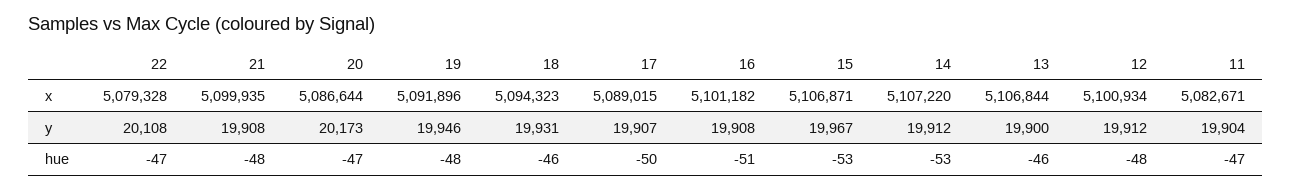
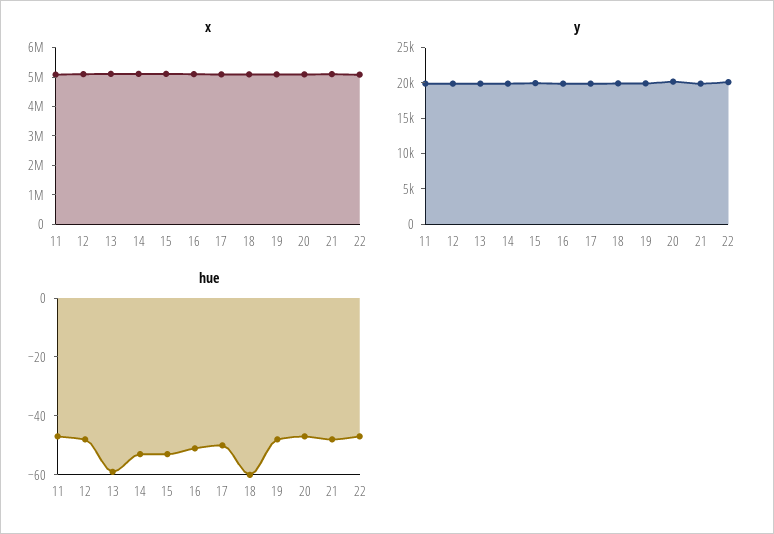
  {
    "x": {
      "22": 5079328,
      "21": 5099935,
      "20": 5086644,
      "19": 5091896,
      "18": 5094323,
      "17": 5089015,
      "16": 5101182,
      "15": 5106871,
      "14": 5107220,
      "13": 5106844,
      "12": 5100934,
      "11": 5082671
    },
    "y": {
      "22": 20108,
      "21": 19908,
      "20": 20173,
      "19": 19946,
      "18": 19931,
      "17": 19907,
      "16": 19908,
      "15": 19967,
      "14": 19912,
      "13": 19900,
      "12": 19912,
      "11": 19904
    },
    "hue": {
      "22": -47,
      "21": -48,
      "20": -47,
      "19": -48,
-     "18": -46,
+     "18": -60,
      "17": -50,
      "16": -51,
      "15": -53,
      "14": -53,
-     "13": -46,
+     "13": -60,
      "12": -48,
      "11": -47
    }
  }

